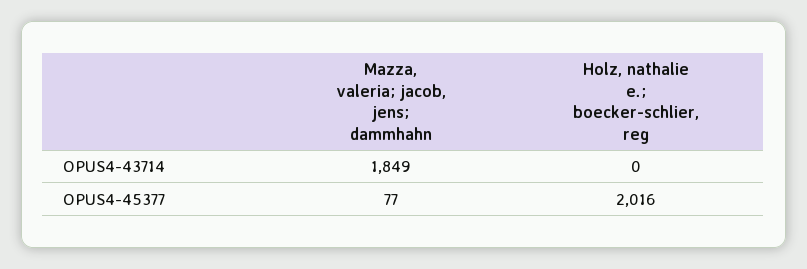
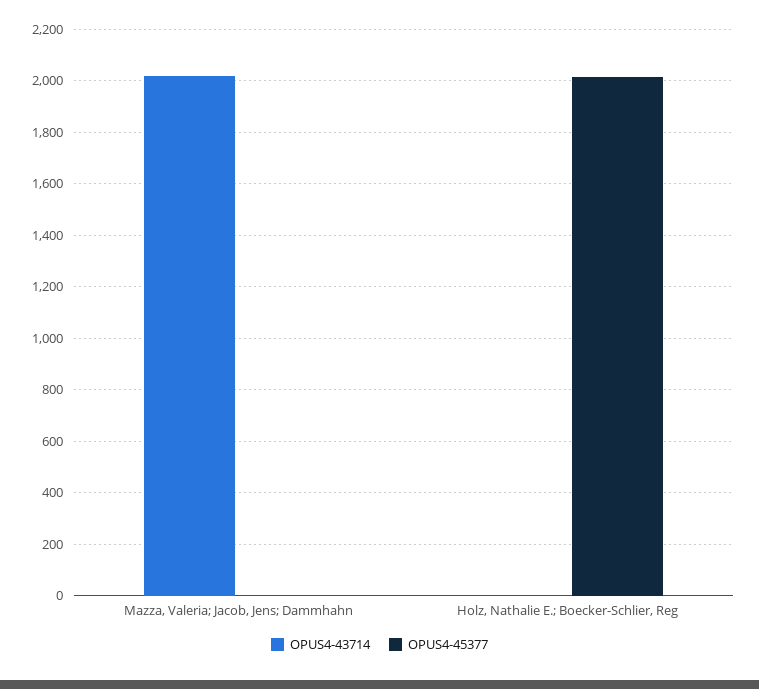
  {
    "OPUS4-43714": {
-     "Mazza, valeria; jacob, jens; dammhahn": 1849,
+     "Mazza, valeria; jacob, jens; dammhahn": 2025,
      "Holz, nathalie e.; boecker-schlier, reg": 0
    },
    "OPUS4-45377": {
-     "Mazza, valeria; jacob, jens; dammhahn": 77,
+     "Mazza, valeria; jacob, jens; dammhahn": 0,
      "Holz, nathalie e.; boecker-schlier, reg": 2016
    }
  }

